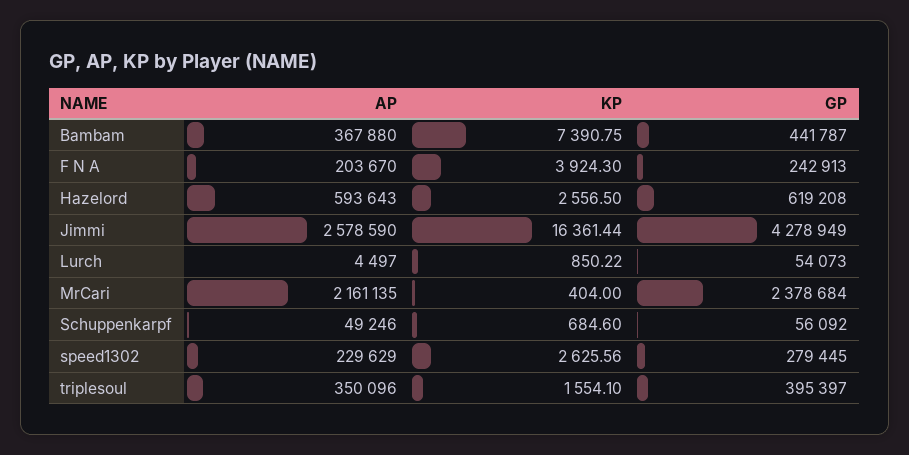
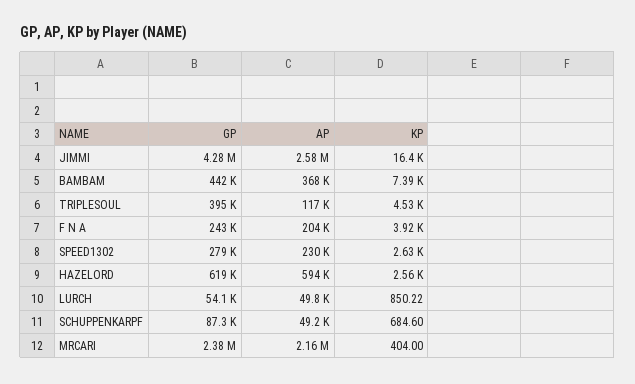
  {
    "AP": {
      "Bambam": 367880,
      "F N A": 203670,
      "Hazelord": 593643,
      "Jimmi": 2578590,
-     "Lurch": 4497,
+     "Lurch": 49800,
      "MrCari": 2161135,
      "Schuppenkarpf": 49246,
      "speed1302": 229629,
-     "triplesoul": 350096
+     "triplesoul": 117000
    },
    "KP": {
      "Bambam": 7390.75,
      "F N A": 3924.3,
      "Hazelord": 2556.5,
      "Jimmi": 16361.44,
      "Lurch": 850.22,
      "MrCari": 404,
      "Schuppenkarpf": 684.6,
      "speed1302": 2625.56,
-     "triplesoul": 1554.1
+     "triplesoul": 4530
    },
    "GP": {
      "Bambam": 441787,
      "F N A": 242913,
      "Hazelord": 619208,
      "Jimmi": 4278949,
      "Lurch": 54073,
      "MrCari": 2378684,
-     "Schuppenkarpf": 56092,
+     "Schuppenkarpf": 87300,
      "speed1302": 279445,
      "triplesoul": 395397
    }
  }

